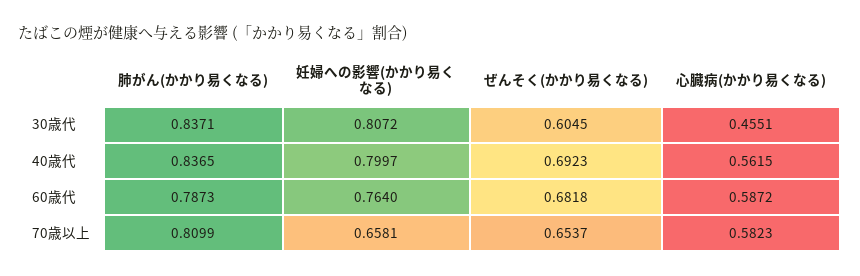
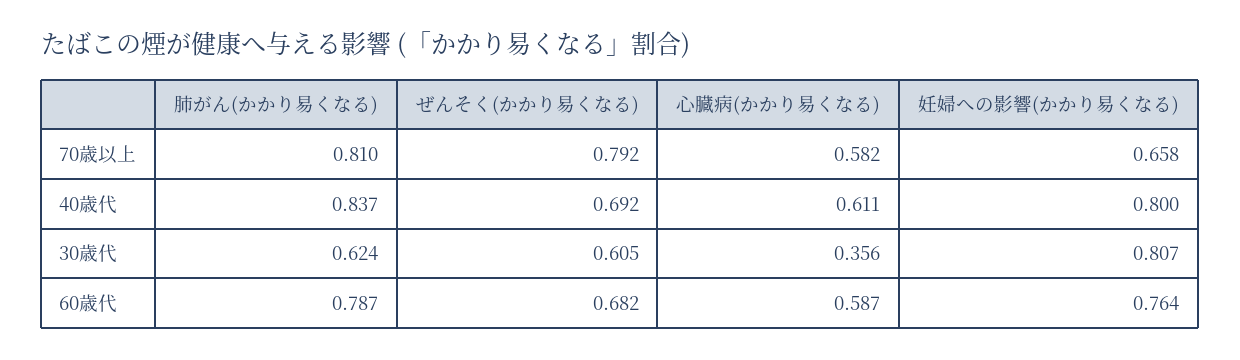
  {
    "肺がん(かかり易くなる)": {
-     "30歳代": 0.8371,
+     "30歳代": 0.624,
      "40歳代": 0.8365,
      "60歳代": 0.7873,
      "70歳以上": 0.8099
    },
    "妊婦への影響(かかり易くなる)": {
      "30歳代": 0.8072,
      "40歳代": 0.7997,
      "60歳代": 0.764,
      "70歳以上": 0.6581
    },
    "ぜんそく(かかり易くなる)": {
      "30歳代": 0.6045,
      "40歳代": 0.6923,
      "60歳代": 0.6818,
-     "70歳以上": 0.6537
+     "70歳以上": 0.792
    },
    "心臓病(かかり易くなる)": {
-     "30歳代": 0.4551,
+     "30歳代": 0.356,
-     "40歳代": 0.5615,
+     "40歳代": 0.611,
      "60歳代": 0.5872,
      "70歳以上": 0.5823
    }
  }

